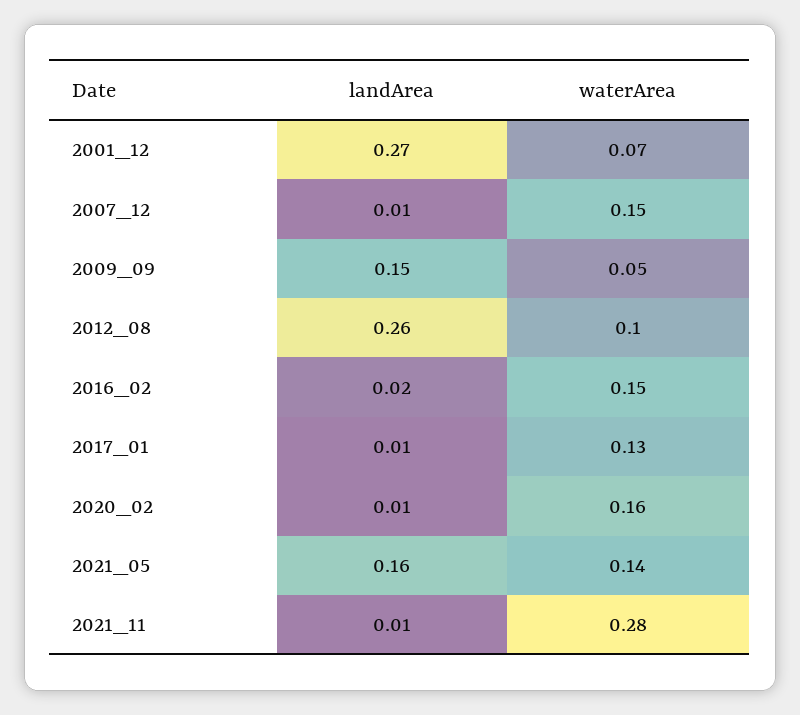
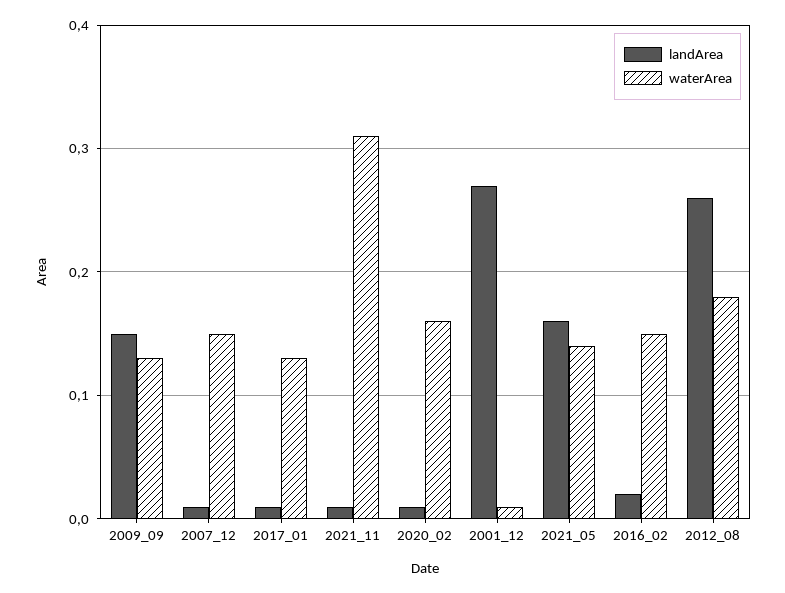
  {
    "landArea": {
      "2001_12": 0.27,
      "2007_12": 0.01,
      "2009_09": 0.15,
      "2012_08": 0.26,
      "2016_02": 0.02,
      "2017_01": 0.01,
      "2020_02": 0.01,
      "2021_05": 0.16,
      "2021_11": 0.01
    },
    "waterArea": {
-     "2001_12": 0.07,
+     "2001_12": 0.01,
      "2007_12": 0.15,
-     "2009_09": 0.05,
+     "2009_09": 0.13,
-     "2012_08": 0.1,
+     "2012_08": 0.18,
      "2016_02": 0.15,
      "2017_01": 0.13,
      "2020_02": 0.16,
      "2021_05": 0.14,
-     "2021_11": 0.28
+     "2021_11": 0.31
    }
  }

